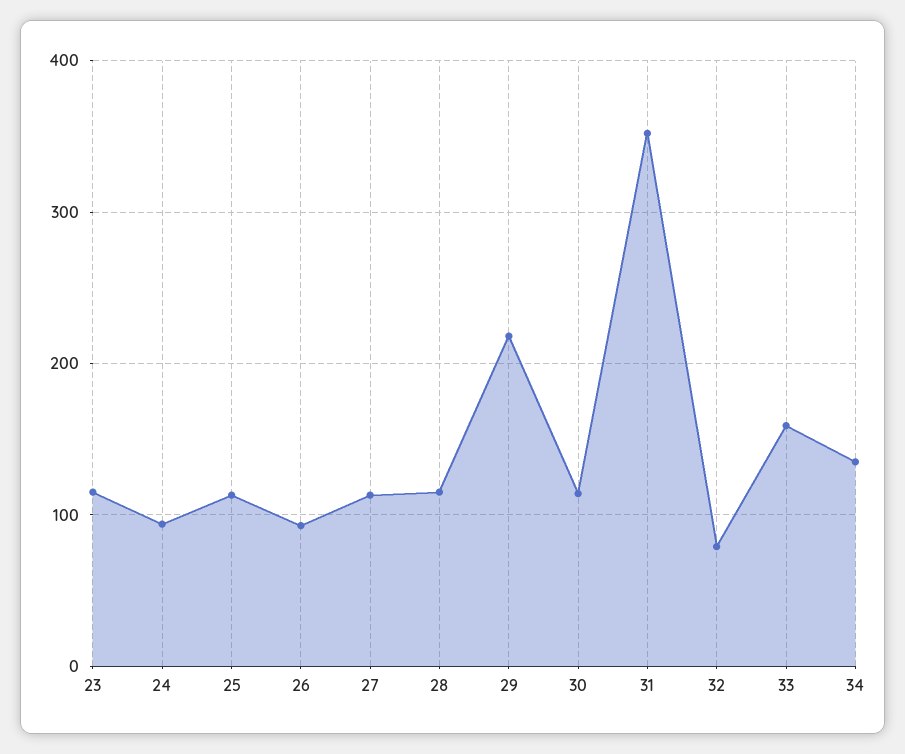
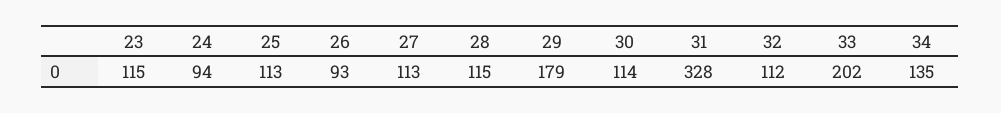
  {
    "23": 115,
    "24": 94,
    "25": 113,
    "26": 93,
    "27": 113,
    "28": 115,
-   "29": 220,
+   "29": 179,
    "30": 114,
-   "31": 350,
+   "31": 328,
-   "32": 80,
+   "32": 112,
-   "33": 160,
+   "33": 202,
    "34": 135
  }

